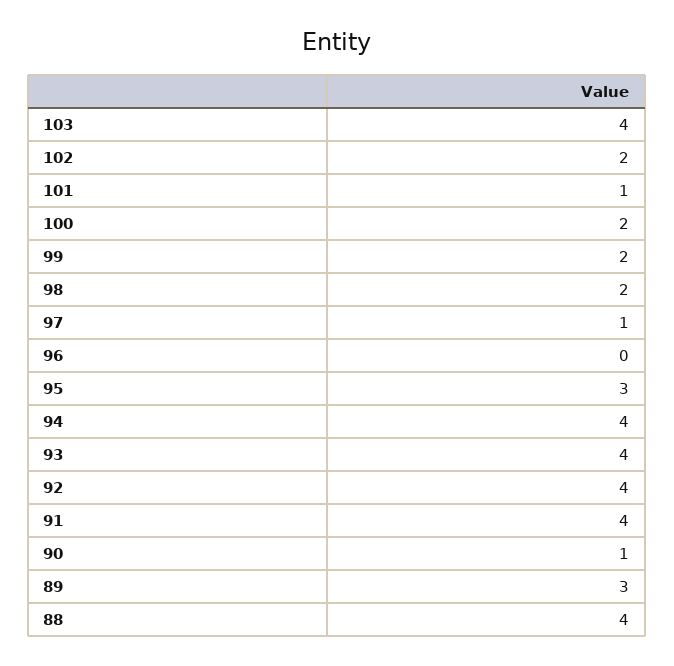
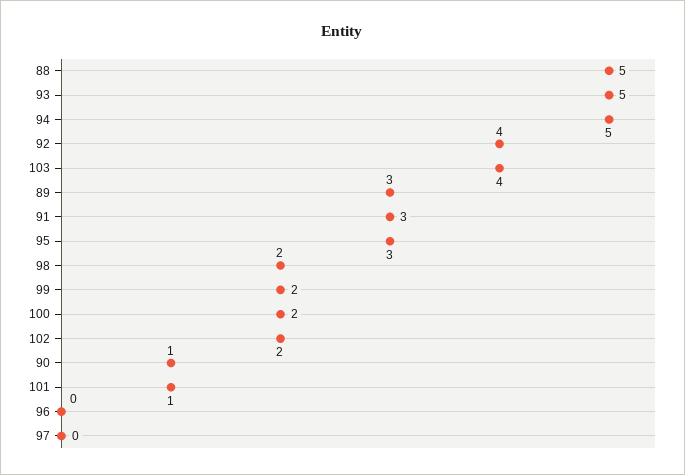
  {
    "103": 4,
    "102": 2,
    "101": 1,
    "100": 2,
    "99": 2,
    "98": 2,
-   "97": 1,
+   "97": 0,
    "96": 0,
    "95": 3,
-   "94": 4,
+   "94": 5,
-   "93": 4,
+   "93": 5,
    "92": 4,
-   "91": 4,
+   "91": 3,
    "90": 1,
    "89": 3,
-   "88": 4
+   "88": 5
  }

